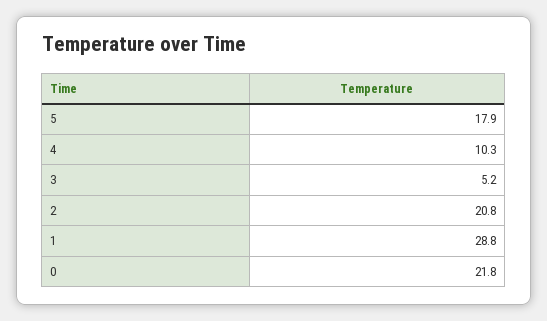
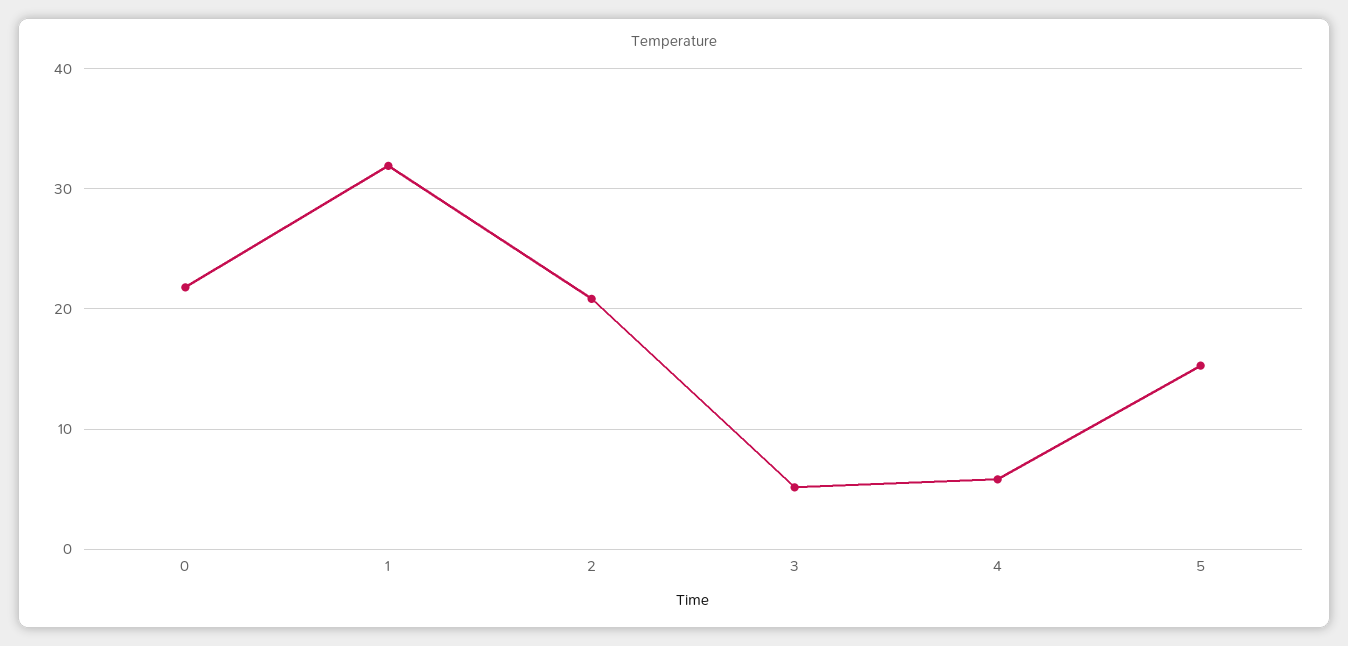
  {
-   "5": 17.9,
+   "5": 15,
-   "4": 10.3,
+   "4": 6,
    "3": 5.2,
    "2": 20.8,
-   "1": 28.8,
+   "1": 32,
    "0": 21.8
  }

